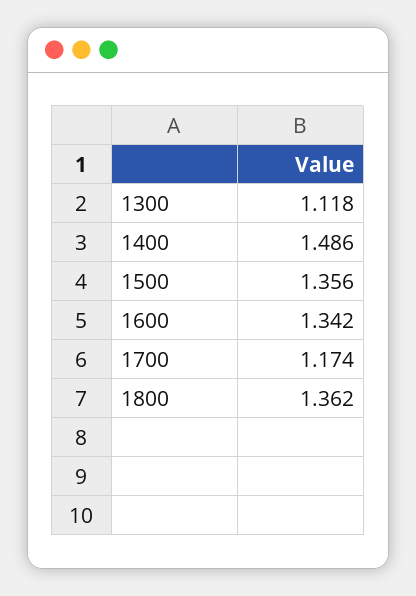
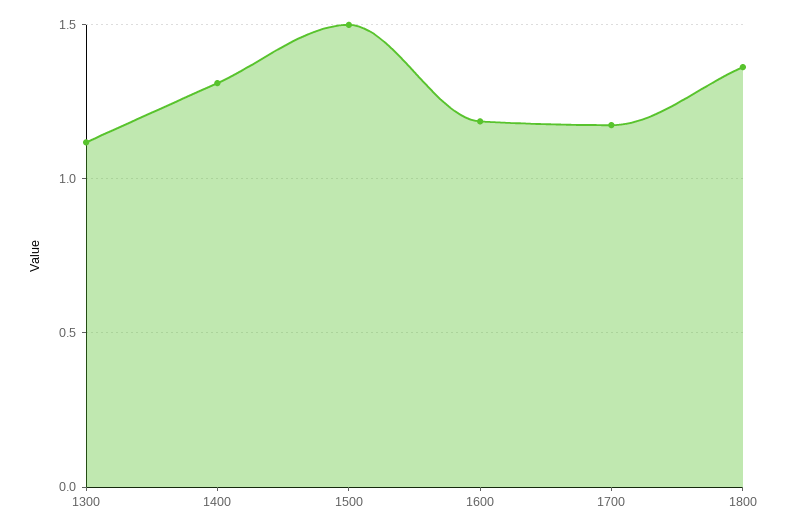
  {
    "1300": 1.118,
-   "1400": 1.486,
+   "1400": 1.3,
-   "1500": 1.356,
+   "1500": 1.5,
-   "1600": 1.342,
+   "1600": 1.2,
    "1700": 1.174,
    "1800": 1.362
  }

